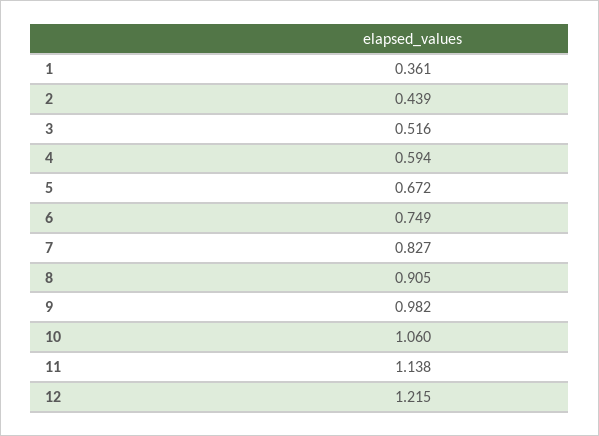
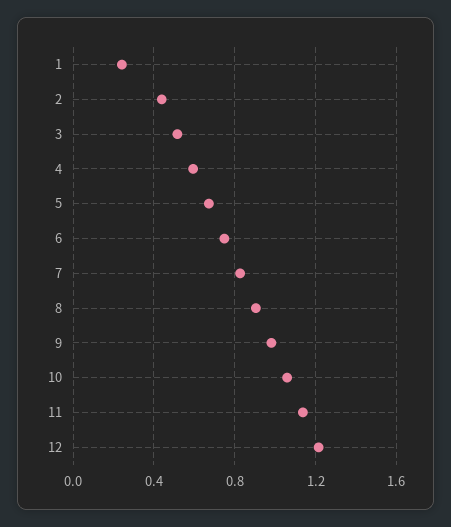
  {
-   "1": 0.361,
+   "1": 0.25,
    "2": 0.439,
    "3": 0.516,
    "4": 0.594,
    "5": 0.672,
    "6": 0.749,
    "7": 0.827,
    "8": 0.905,
    "9": 0.982,
    "10": 1.06,
    "11": 1.138,
    "12": 1.215
  }

